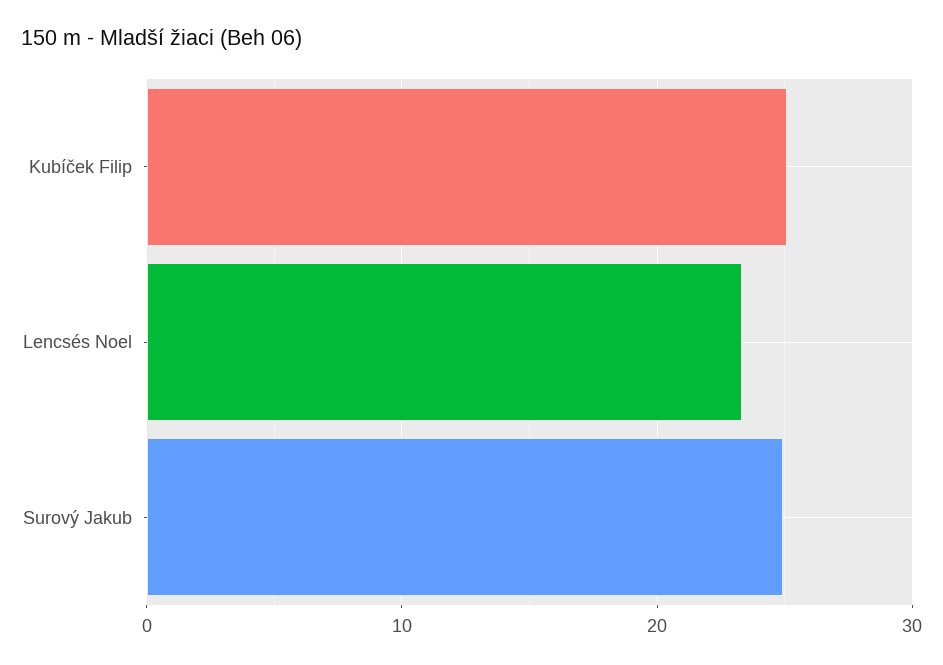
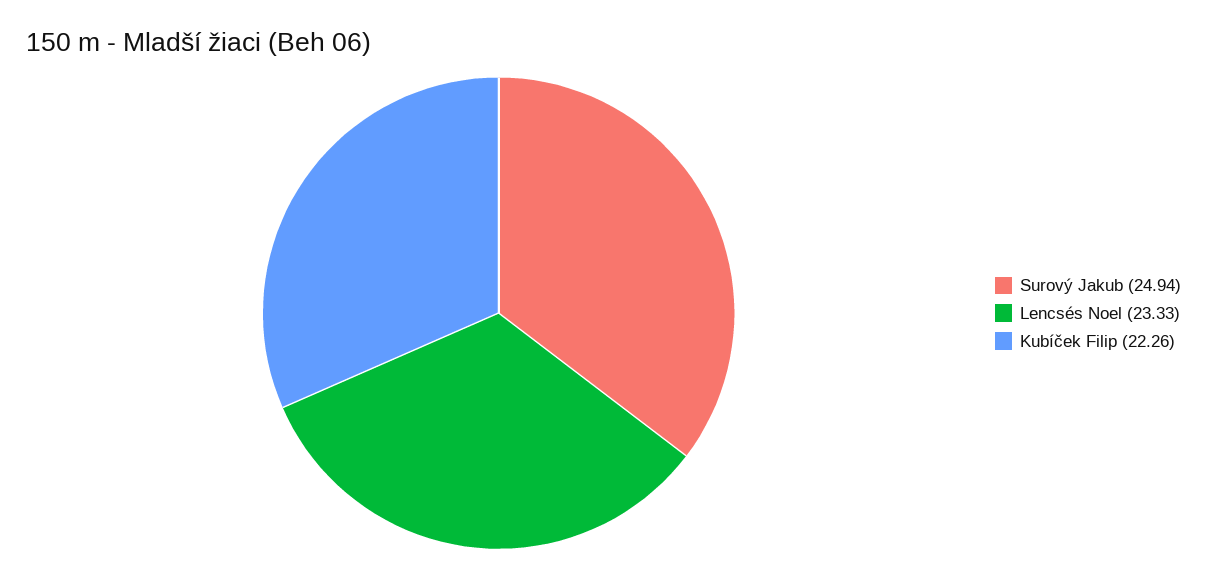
  {
-   "Kubíček Filip": 25,
+   "Kubíček Filip": 22.26,
    "Lencsés Noel": 23.33,
    "Surový Jakub": 24.94
  }

